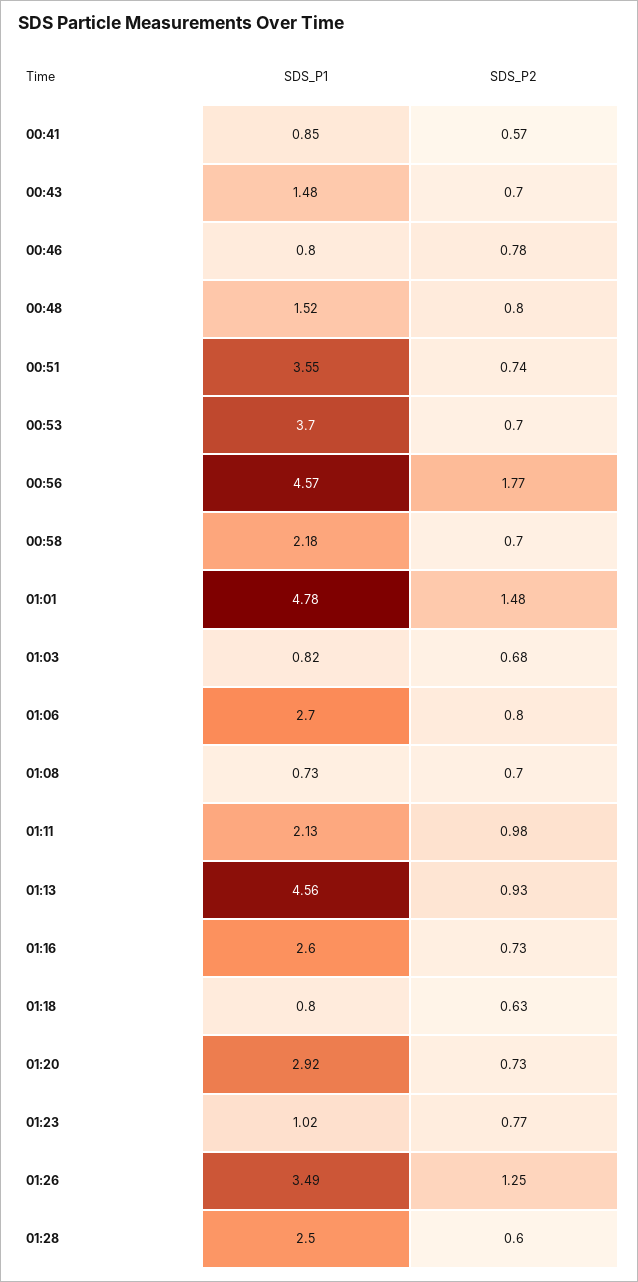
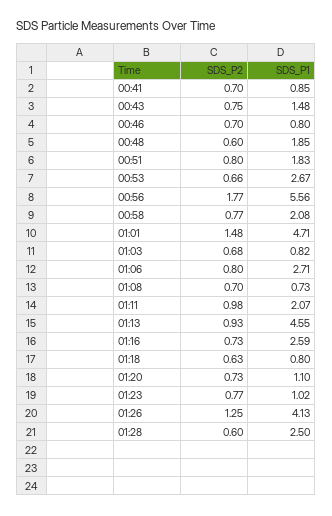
  {
    "SDS_P1": {
      "00:41": 0.85,
      "00:43": 1.48,
      "00:46": 0.8,
-     "00:48": 1.52,
+     "00:48": 1.85,
-     "00:51": 3.55,
+     "00:51": 1.83,
-     "00:53": 3.7,
+     "00:53": 2.67,
-     "00:56": 4.57,
+     "00:56": 5.56,
-     "00:58": 2.18,
+     "00:58": 2.08,
-     "01:01": 4.78,
+     "01:01": 4.71,
      "01:03": 0.82,
-     "01:06": 2.7,
+     "01:06": 2.71,
      "01:08": 0.73,
-     "01:11": 2.13,
+     "01:11": 2.07,
-     "01:13": 4.56,
+     "01:13": 4.55,
-     "01:16": 2.6,
+     "01:16": 2.59,
      "01:18": 0.8,
-     "01:20": 2.92,
+     "01:20": 1.1,
      "01:23": 1.02,
-     "01:26": 3.49,
+     "01:26": 4.13,
      "01:28": 2.5
    },
    "SDS_P2": {
-     "00:41": 0.57,
+     "00:41": 0.7,
-     "00:43": 0.7,
+     "00:43": 0.75,
-     "00:46": 0.78,
+     "00:46": 0.7,
-     "00:48": 0.8,
+     "00:48": 0.6,
-     "00:51": 0.74,
+     "00:51": 0.8,
-     "00:53": 0.7,
+     "00:53": 0.66,
      "00:56": 1.77,
-     "00:58": 0.7,
+     "00:58": 0.77,
      "01:01": 1.48,
      "01:03": 0.68,
      "01:06": 0.8,
      "01:08": 0.7,
      "01:11": 0.98,
      "01:13": 0.93,
      "01:16": 0.73,
      "01:18": 0.63,
      "01:20": 0.73,
      "01:23": 0.77,
      "01:26": 1.25,
      "01:28": 0.6
    }
  }

